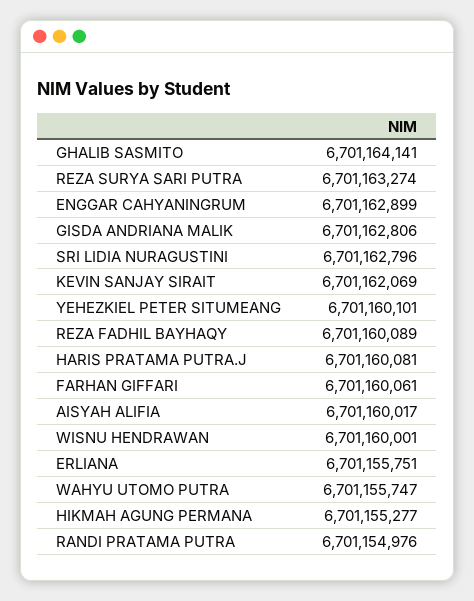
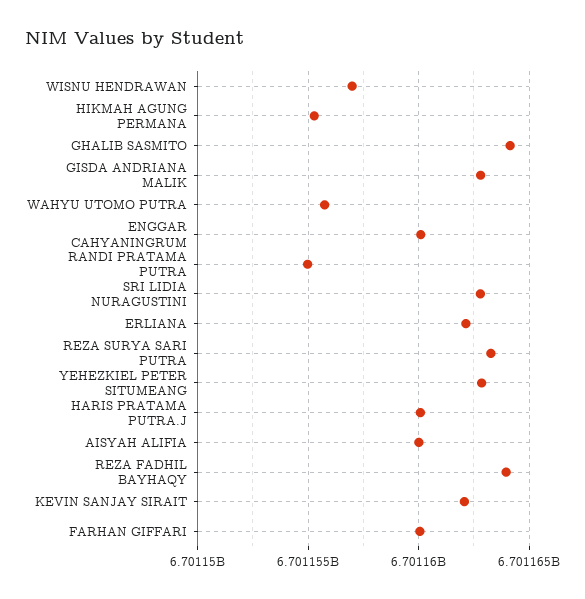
  {
    "GHALIB SASMITO": 6701164141,
    "REZA SURYA SARI PUTRA": 6701163274,
-   "ENGGAR CAHYANINGRUM": 6701162899,
+   "ENGGAR CAHYANINGRUM": 6701160000,
    "GISDA ANDRIANA MALIK": 6701162806,
    "SRI LIDIA NURAGUSTINI": 6701162796,
    "KEVIN SANJAY SIRAIT": 6701162069,
-   "YEHEZKIEL PETER SITUMEANG": 6701160101,
+   "YEHEZKIEL PETER SITUMEANG": 6701163000,
-   "REZA FADHIL BAYHAQY": 6701160089,
+   "REZA FADHIL BAYHAQY": 6701164000,
    "HARIS PRATAMA PUTRA.J": 6701160081,
    "FARHAN GIFFARI": 6701160061,
    "AISYAH ALIFIA": 6701160017,
-   "WISNU HENDRAWAN": 6701160001,
+   "WISNU HENDRAWAN": 6701157000,
-   "ERLIANA": 6701155751,
+   "ERLIANA": 6701162000,
    "WAHYU UTOMO PUTRA": 6701155747,
    "HIKMAH AGUNG PERMANA": 6701155277,
    "RANDI PRATAMA PUTRA": 6701154976
  }

